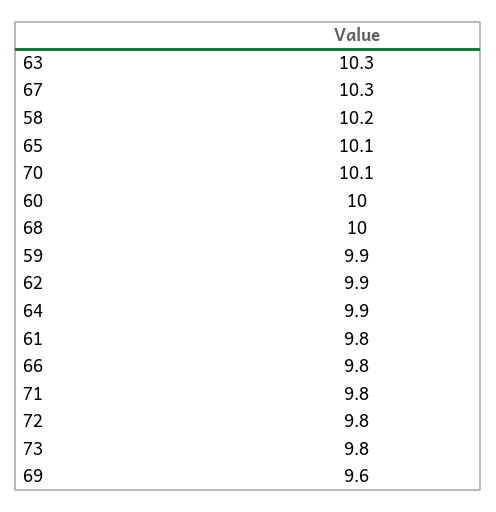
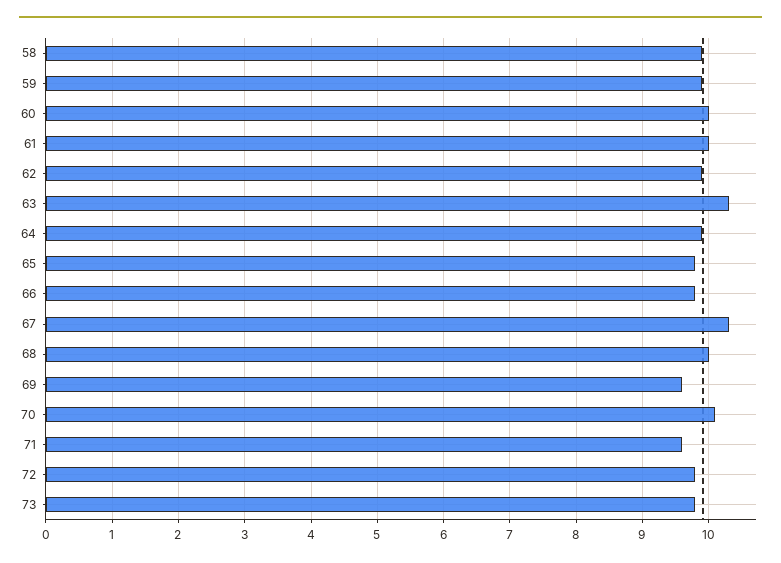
  {
    "63": 10.3,
    "67": 10.3,
-   "58": 10.2,
+   "58": 9.9,
-   "65": 10.1,
+   "65": 9.8,
    "70": 10.1,
    "60": 10,
    "68": 10,
    "59": 9.9,
    "62": 9.9,
    "64": 9.9,
-   "61": 9.8,
+   "61": 10,
    "66": 9.8,
-   "71": 9.8,
+   "71": 9.6,
    "72": 9.8,
    "73": 9.8,
    "69": 9.6
  }

